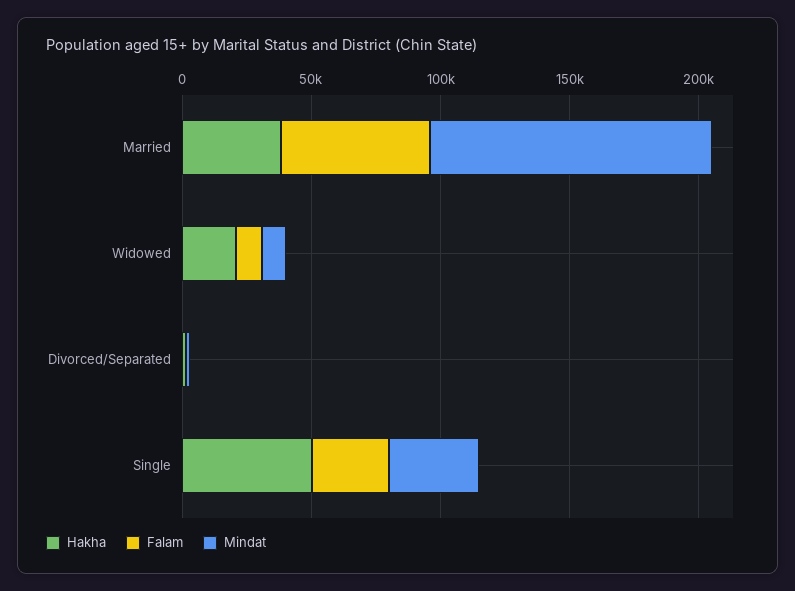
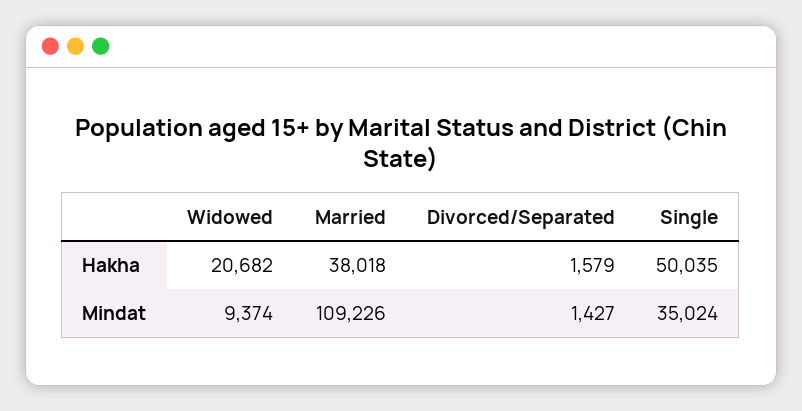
  {
    "Hakha": {
      "Married": 38018,
      "Widowed": 20682,
      "Divorced/Separated": 1579,
      "Single": 50035
    },
-   "Falam": {
-     "Married": 60000,
-     "Widowed": 10000,
-     "Divorced/Separated": 0,
-     "Single": 30000
-   },
    "Mindat": {
      "Married": 109226,
      "Widowed": 9374,
      "Divorced/Separated": 1427,
      "Single": 35024
    }
  }

